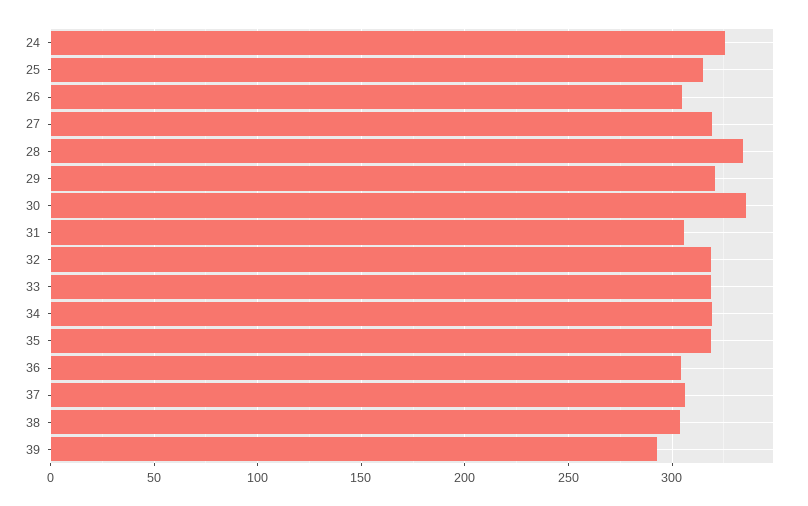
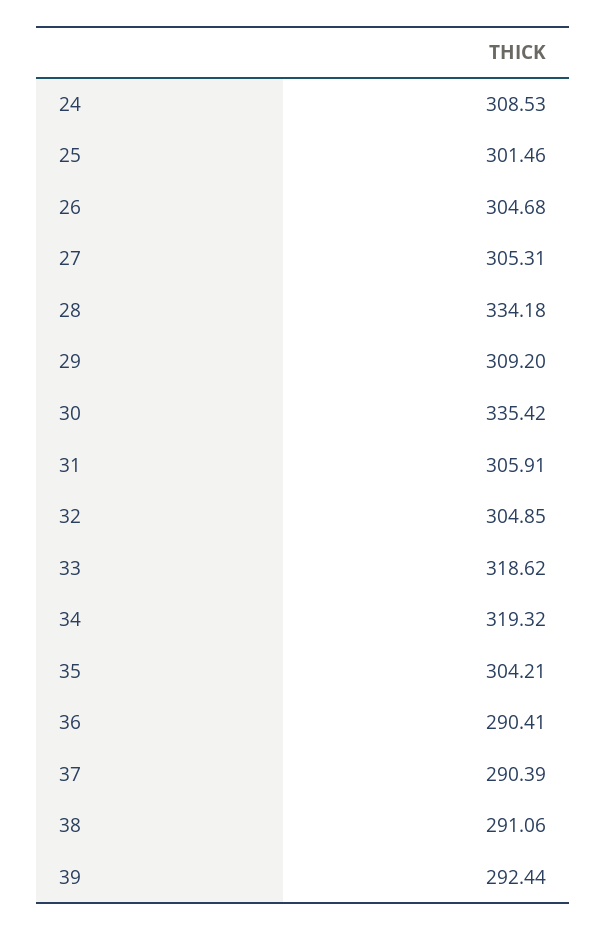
  {
-   "24": 325,
+   "24": 308.53,
-   "25": 315,
+   "25": 301.46,
    "26": 304.68,
-   "27": 320,
+   "27": 305.31,
    "28": 334.18,
-   "29": 320,
+   "29": 309.2,
    "30": 335.42,
    "31": 305.91,
-   "32": 320,
+   "32": 304.85,
    "33": 318.62,
    "34": 319.32,
-   "35": 320,
+   "35": 304.21,
-   "36": 305,
+   "36": 290.41,
-   "37": 305,
+   "37": 290.39,
-   "38": 305,
+   "38": 291.06,
    "39": 292.44
  }

